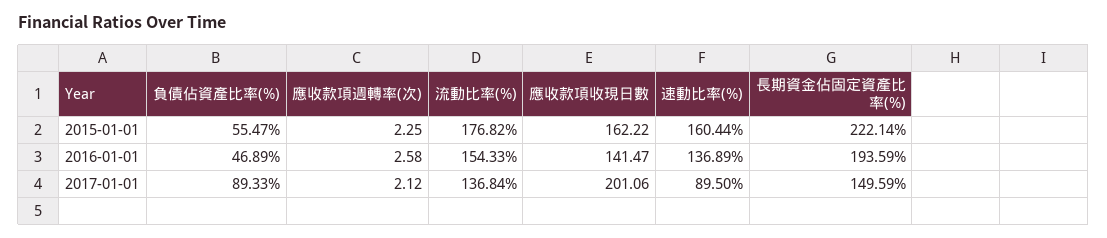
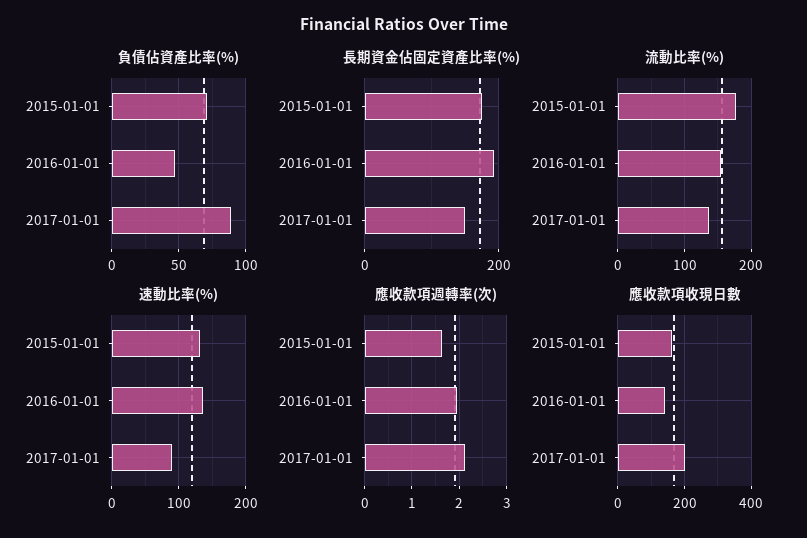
  {
    "負債佔資產比率(%)": {
-     "2015-01-01": 55.47,
+     "2015-01-01": 70,
      "2016-01-01": 46.89,
      "2017-01-01": 89.33
    },
    "應收款項週轉率(次)": {
-     "2015-01-01": 2.25,
+     "2015-01-01": 1.6,
-     "2016-01-01": 2.58,
+     "2016-01-01": 2,
      "2017-01-01": 2.12
    },
    "流動比率(%)": {
      "2015-01-01": 176.82,
      "2016-01-01": 154.33,
      "2017-01-01": 136.84
    },
    "應收款項收現日數": {
      "2015-01-01": 162.22,
      "2016-01-01": 141.47,
      "2017-01-01": 201.06
    },
    "速動比率(%)": {
-     "2015-01-01": 160.44,
+     "2015-01-01": 130,
      "2016-01-01": 136.89,
      "2017-01-01": 89.5
    },
    "長期資金佔固定資產比率(%)": {
-     "2015-01-01": 222.14,
+     "2015-01-01": 180,
      "2016-01-01": 193.59,
      "2017-01-01": 149.59
    }
  }

